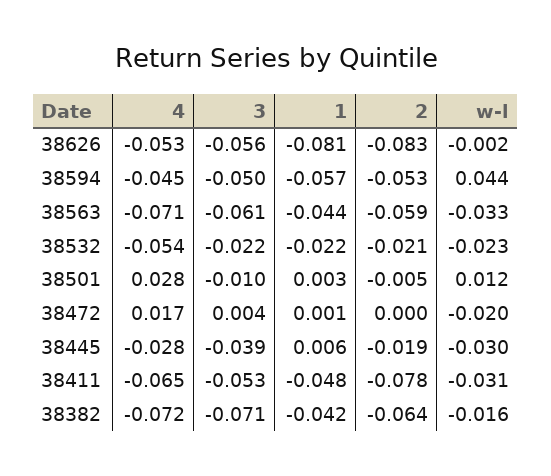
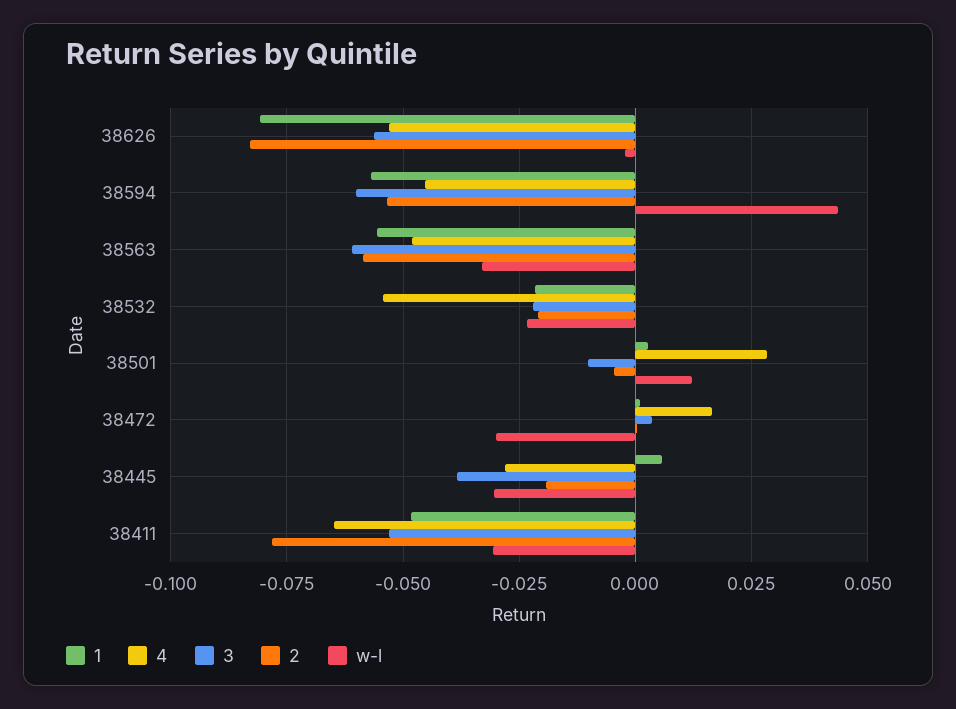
  {
    "4": {
      "38626": -0.053,
      "38594": -0.045,
-     "38563": -0.071,
+     "38563": -0.0475,
      "38532": -0.054,
      "38501": 0.028,
      "38472": 0.017,
      "38445": -0.028,
-     "38411": -0.065,
+     "38411": -0.065
-     "38382": -0.072
    },
    "3": {
      "38626": -0.056,
-     "38594": -0.05,
+     "38594": -0.06,
      "38563": -0.061,
      "38532": -0.022,
      "38501": -0.01,
      "38472": 0.004,
      "38445": -0.039,
-     "38411": -0.053,
+     "38411": -0.053
-     "38382": -0.071
    },
    "1": {
      "38626": -0.081,
      "38594": -0.057,
-     "38563": -0.044,
+     "38563": -0.055,
      "38532": -0.022,
      "38501": 0.003,
      "38472": 0.001,
      "38445": 0.006,
-     "38411": -0.048,
+     "38411": -0.048
-     "38382": -0.042
    },
    "2": {
      "38626": -0.083,
      "38594": -0.053,
      "38563": -0.059,
      "38532": -0.021,
      "38501": -0.005,
      "38472": 0,
      "38445": -0.019,
-     "38411": -0.078,
+     "38411": -0.078
-     "38382": -0.064
    },
    "w-l": {
      "38626": -0.002,
      "38594": 0.044,
      "38563": -0.033,
      "38532": -0.023,
      "38501": 0.012,
-     "38472": -0.02,
+     "38472": -0.03,
      "38445": -0.03,
-     "38411": -0.031,
+     "38411": -0.031
-     "38382": -0.016
    }
  }

